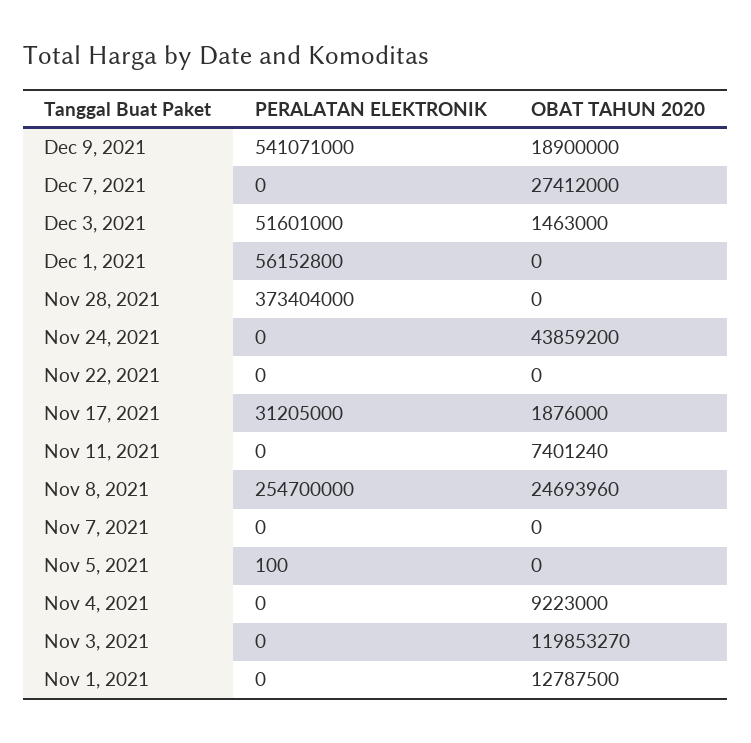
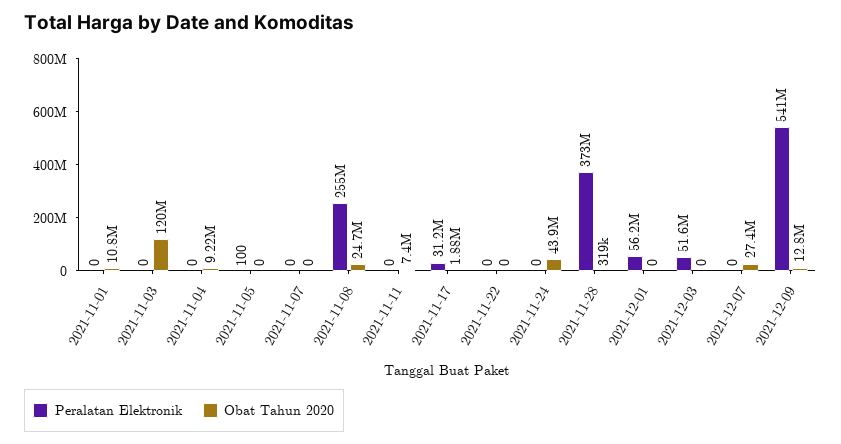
  {
    "PERALATAN ELEKTRONIK": {
      "Dec 9, 2021": 541071000,
      "Dec 7, 2021": 0,
      "Dec 3, 2021": 51601000,
      "Dec 1, 2021": 56152800,
      "Nov 28, 2021": 373404000,
      "Nov 24, 2021": 0,
      "Nov 22, 2021": 0,
      "Nov 17, 2021": 31205000,
      "Nov 11, 2021": 0,
      "Nov 8, 2021": 254700000,
      "Nov 7, 2021": 0,
      "Nov 5, 2021": 100,
      "Nov 4, 2021": 0,
      "Nov 3, 2021": 0,
      "Nov 1, 2021": 0
    },
    "OBAT TAHUN 2020": {
-     "Dec 9, 2021": 18900000,
+     "Dec 9, 2021": 12800000,
      "Dec 7, 2021": 27412000,
-     "Dec 3, 2021": 1463000,
+     "Dec 3, 2021": 0,
      "Dec 1, 2021": 0,
-     "Nov 28, 2021": 0,
+     "Nov 28, 2021": 319000,
      "Nov 24, 2021": 43859200,
      "Nov 22, 2021": 0,
      "Nov 17, 2021": 1876000,
      "Nov 11, 2021": 7401240,
      "Nov 8, 2021": 24693960,
      "Nov 7, 2021": 0,
      "Nov 5, 2021": 0,
      "Nov 4, 2021": 9223000,
      "Nov 3, 2021": 119853270,
-     "Nov 1, 2021": 12787500
+     "Nov 1, 2021": 10800000
    }
  }

